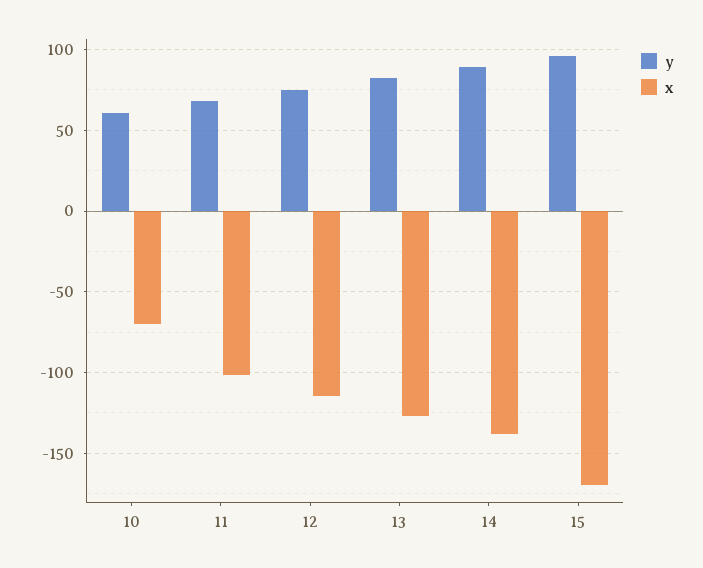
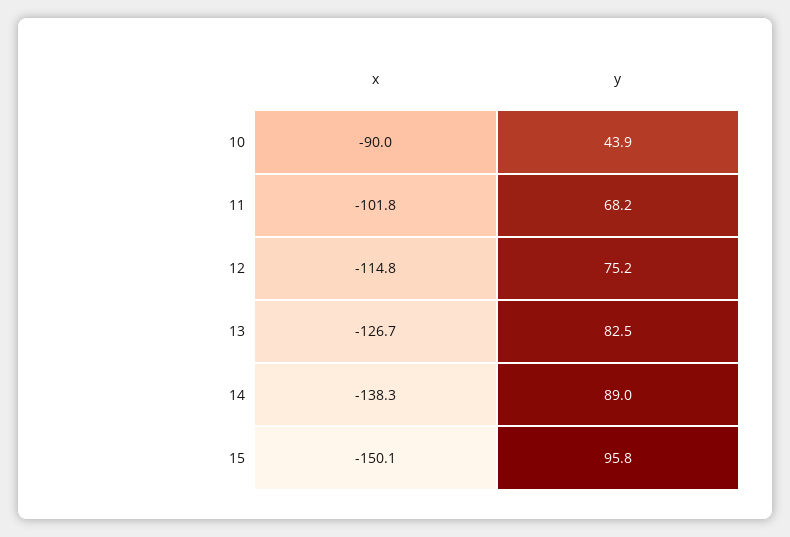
  {
    "y": {
-     "10": 60,
+     "10": 43.9,
      "11": 68.2,
      "12": 75.2,
      "13": 82.5,
      "14": 89,
      "15": 95.8
    },
    "x": {
-     "10": -70,
+     "10": -90,
      "11": -101.8,
      "12": -114.8,
      "13": -126.7,
      "14": -138.3,
-     "15": -170
+     "15": -150.1
    }
  }

